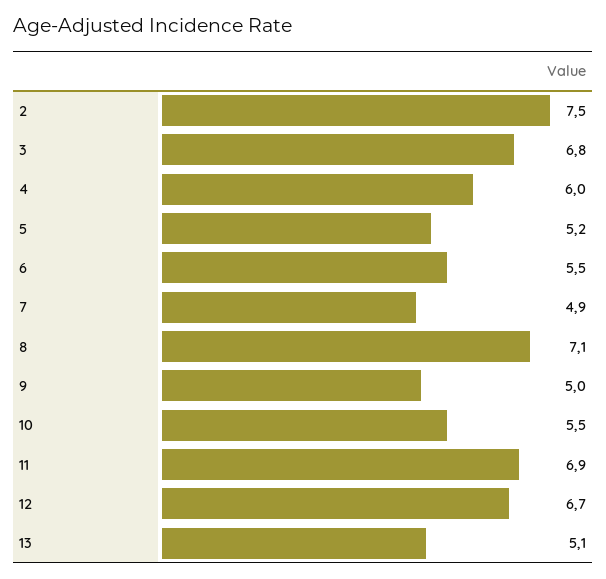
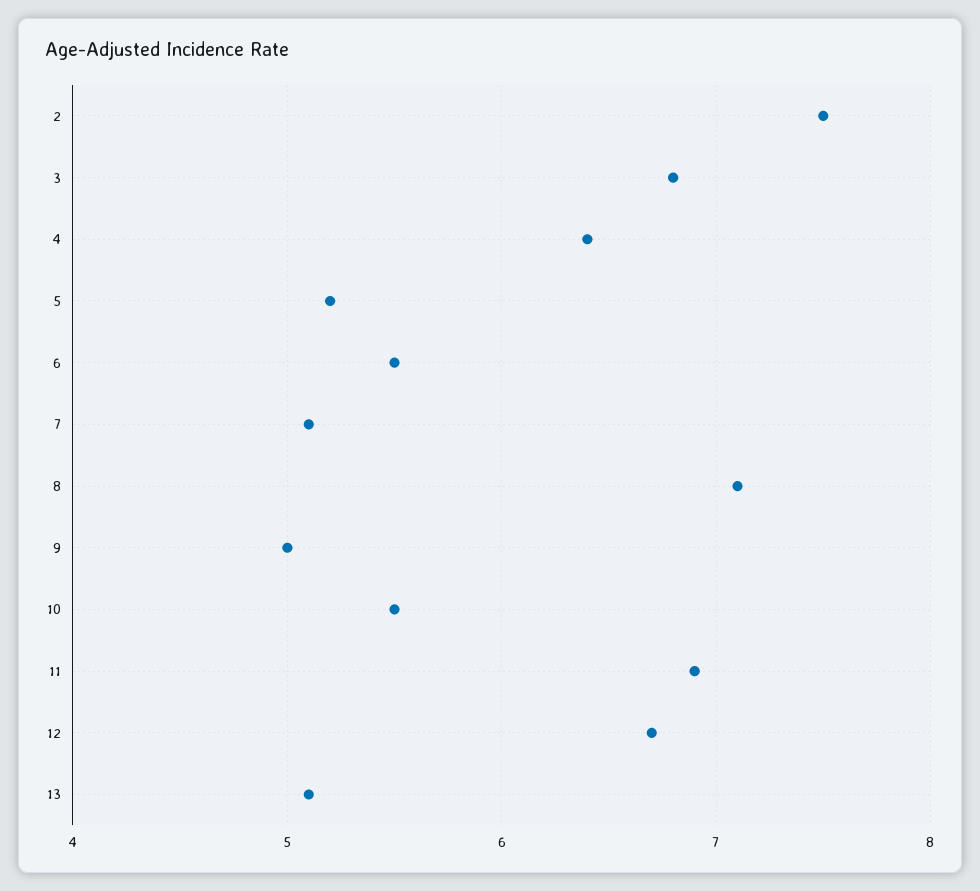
  {
    "2": 7.5,
    "3": 6.8,
-   "4": 6,
+   "4": 6.4,
    "5": 5.2,
    "6": 5.5,
-   "7": 4.9,
+   "7": 5.1,
    "8": 7.1,
    "9": 5,
    "10": 5.5,
    "11": 6.9,
    "12": 6.7,
    "13": 5.1
  }

